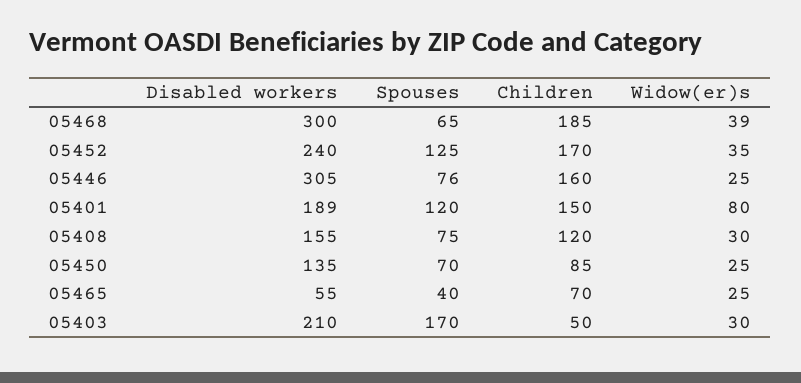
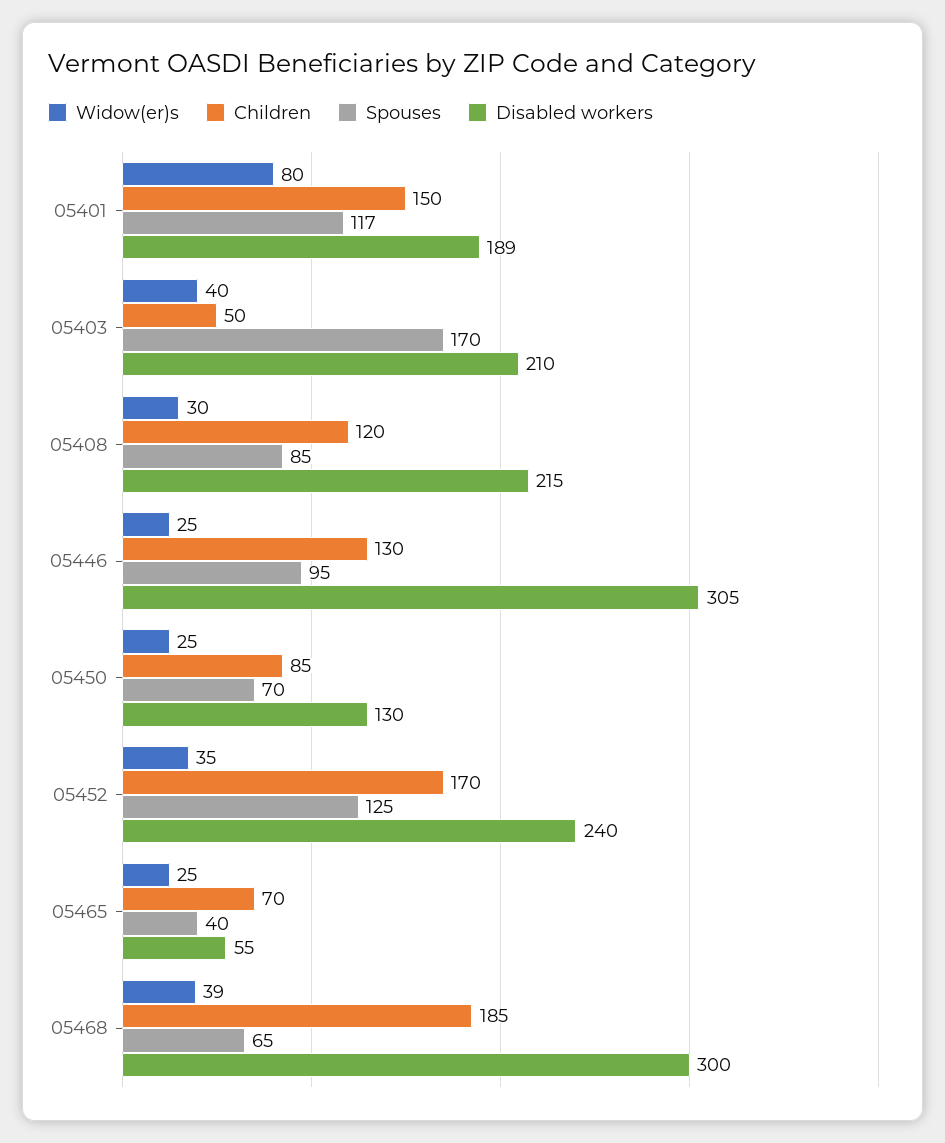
  {
    "Disabled workers": {
      "05468": 300,
      "05452": 240,
      "05446": 305,
      "05401": 189,
-     "05408": 155,
+     "05408": 215,
-     "05450": 135,
+     "05450": 130,
      "05465": 55,
      "05403": 210
    },
    "Spouses": {
      "05468": 65,
      "05452": 125,
-     "05446": 76,
+     "05446": 95,
-     "05401": 120,
+     "05401": 117,
-     "05408": 75,
+     "05408": 85,
      "05450": 70,
      "05465": 40,
      "05403": 170
    },
    "Children": {
      "05468": 185,
      "05452": 170,
-     "05446": 160,
+     "05446": 130,
      "05401": 150,
      "05408": 120,
      "05450": 85,
      "05465": 70,
      "05403": 50
    },
    "Widow(er)s": {
      "05468": 39,
      "05452": 35,
      "05446": 25,
      "05401": 80,
      "05408": 30,
      "05450": 25,
      "05465": 25,
-     "05403": 30
+     "05403": 40
    }
  }

